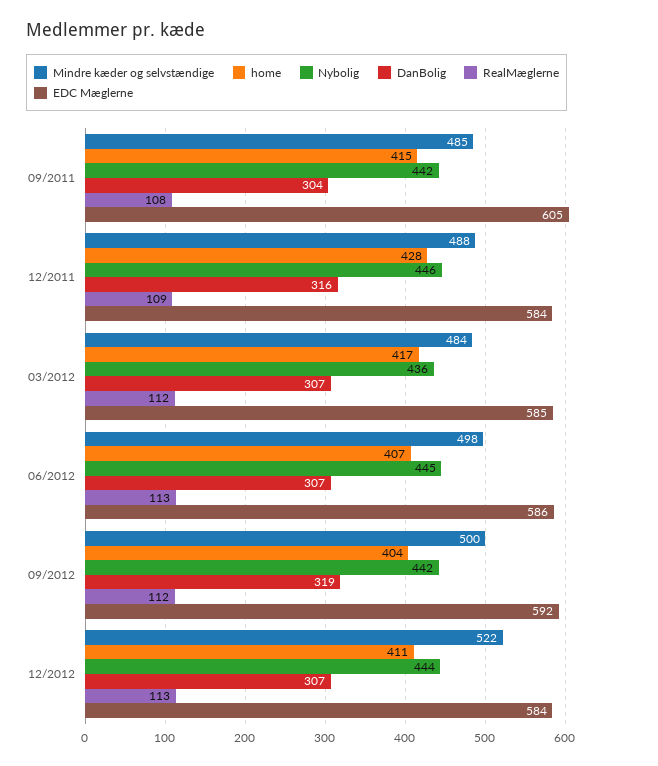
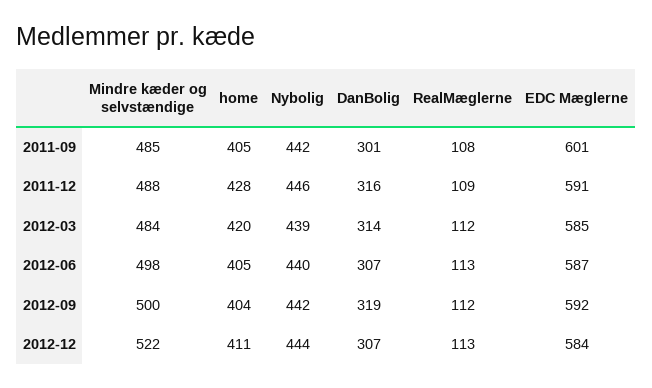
  {
    "Mindre kæder og selvstændige": {
      "09/2011": 485,
      "12/2011": 488,
      "03/2012": 484,
      "06/2012": 498,
      "09/2012": 500,
      "12/2012": 522
    },
    "home": {
-     "09/2011": 415,
+     "09/2011": 405,
      "12/2011": 428,
-     "03/2012": 417,
+     "03/2012": 420,
-     "06/2012": 407,
+     "06/2012": 405,
      "09/2012": 404,
      "12/2012": 411
    },
    "Nybolig": {
      "09/2011": 442,
      "12/2011": 446,
-     "03/2012": 436,
+     "03/2012": 439,
-     "06/2012": 445,
+     "06/2012": 440,
      "09/2012": 442,
      "12/2012": 444
    },
    "DanBolig": {
-     "09/2011": 304,
+     "09/2011": 301,
      "12/2011": 316,
-     "03/2012": 307,
+     "03/2012": 314,
      "06/2012": 307,
      "09/2012": 319,
      "12/2012": 307
    },
    "RealMæglerne": {
      "09/2011": 108,
      "12/2011": 109,
      "03/2012": 112,
      "06/2012": 113,
      "09/2012": 112,
      "12/2012": 113
    },
    "EDC Mæglerne": {
-     "09/2011": 605,
+     "09/2011": 601,
-     "12/2011": 584,
+     "12/2011": 591,
      "03/2012": 585,
-     "06/2012": 586,
+     "06/2012": 587,
      "09/2012": 592,
      "12/2012": 584
    }
  }

